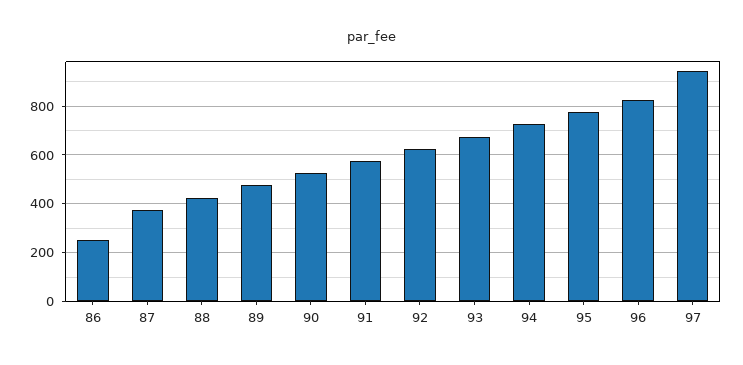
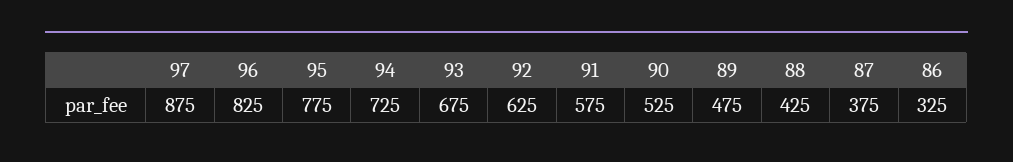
  {
-   "86": 250,
+   "86": 325,
    "87": 375,
    "88": 425,
    "89": 475,
    "90": 525,
    "91": 575,
    "92": 625,
    "93": 675,
    "94": 725,
    "95": 775,
    "96": 825,
-   "97": 950
+   "97": 875
  }

